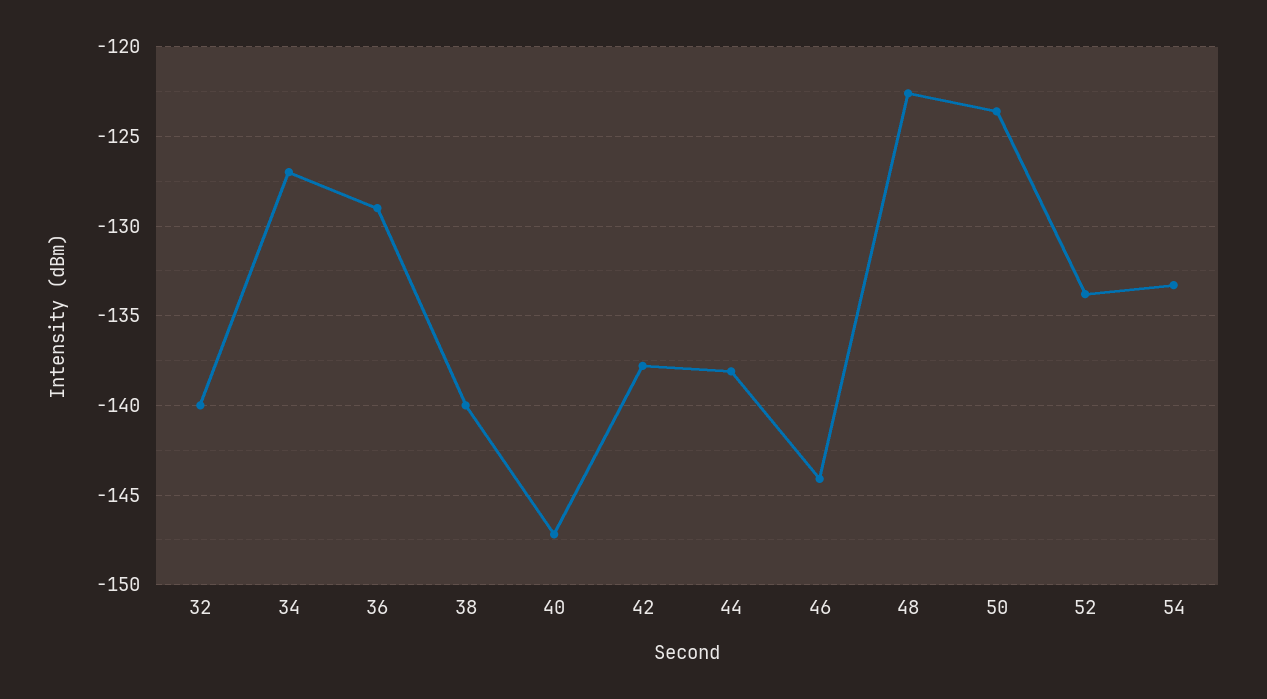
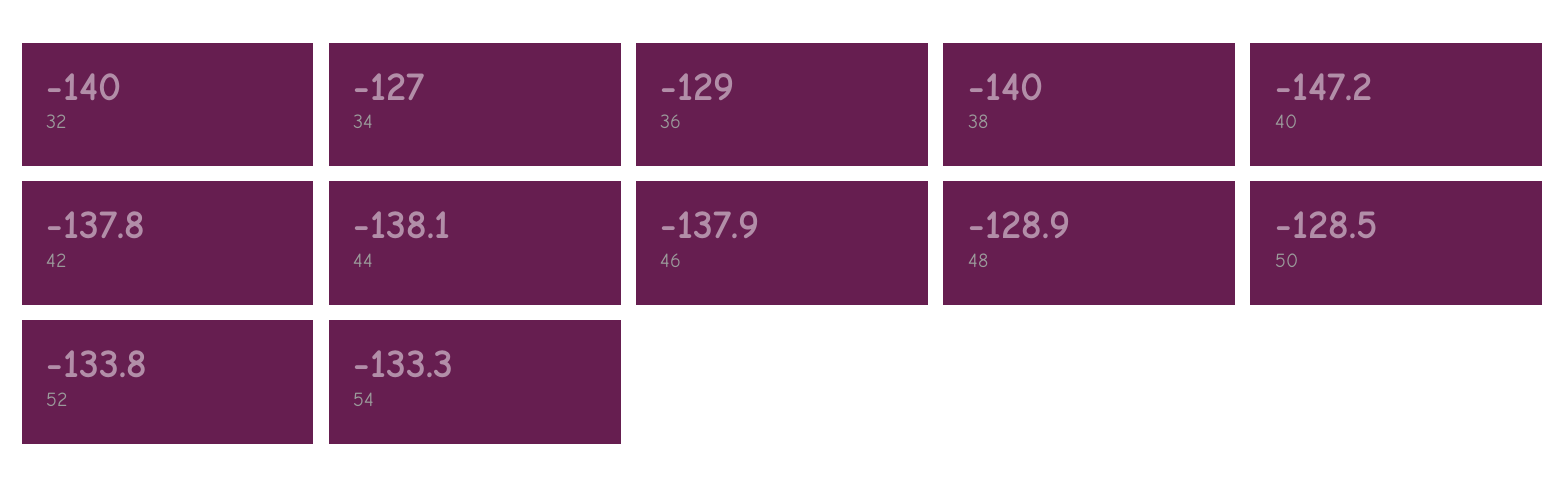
  {
    "32": -140,
    "34": -127,
    "36": -129,
    "38": -140,
    "40": -147.2,
    "42": -137.8,
    "44": -138.1,
-   "46": -144,
+   "46": -137.9,
-   "48": -122.5,
+   "48": -128.9,
-   "50": -123.5,
+   "50": -128.5,
    "52": -133.8,
    "54": -133.3
  }

